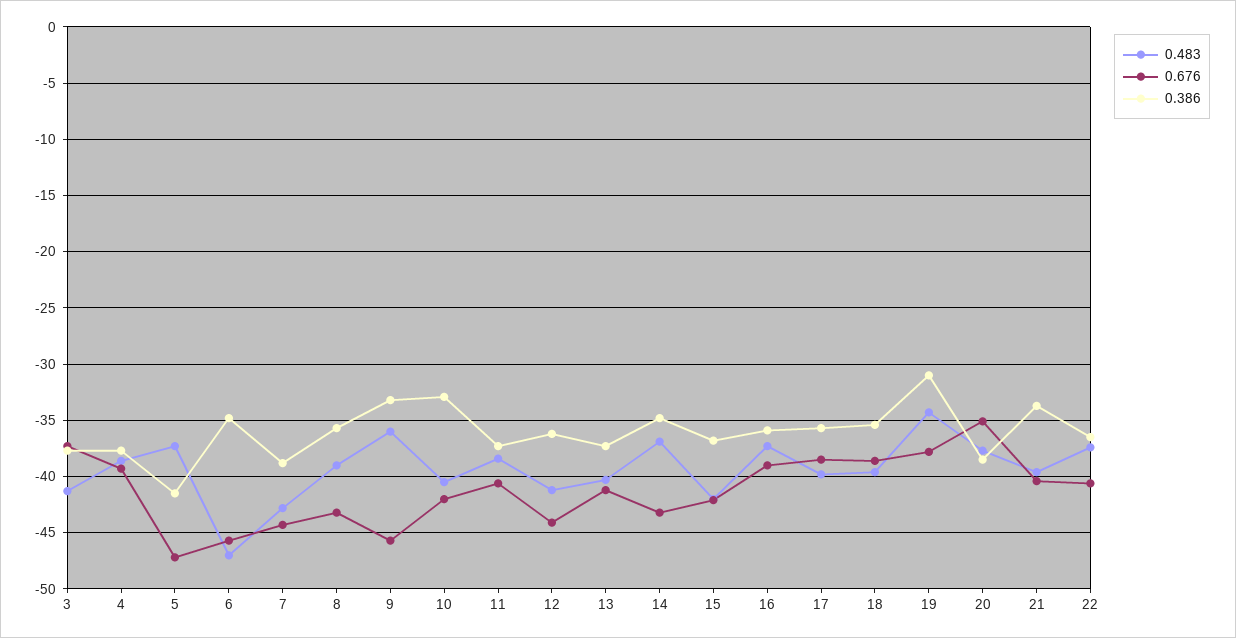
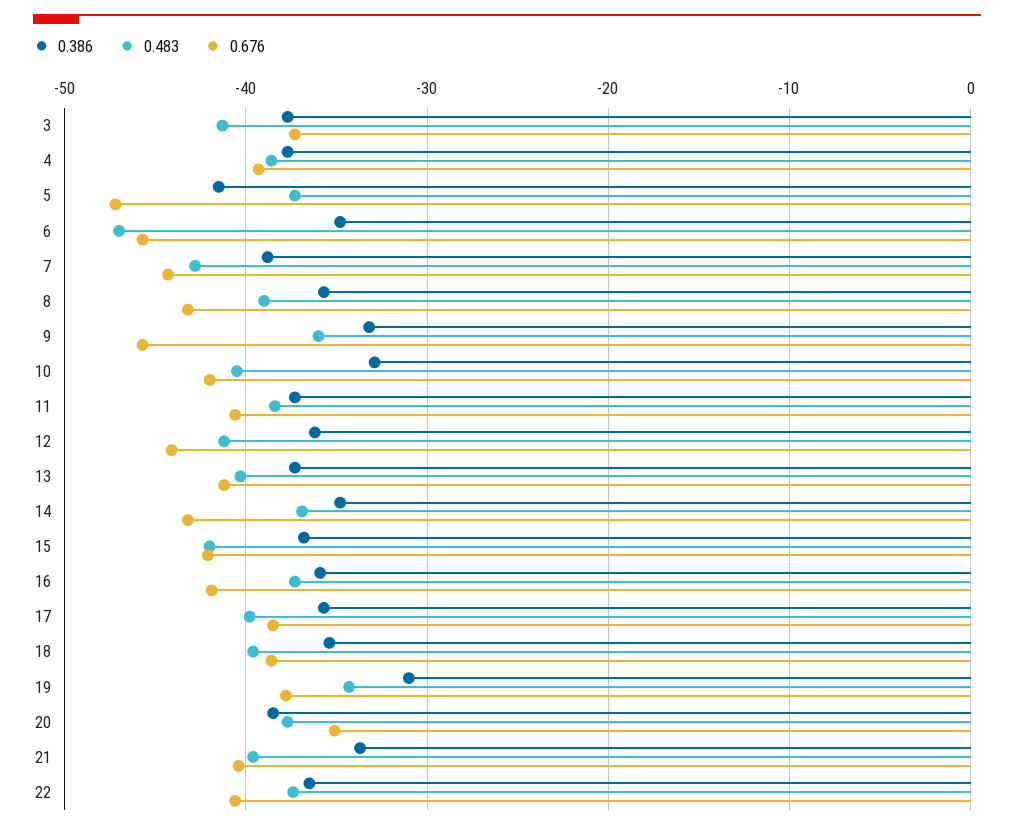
  {
    "0.483": {
      "3": -41,
      "4": -39,
      "5": -37,
      "6": -47,
      "7": -43,
      "8": -39,
      "9": -36,
      "10": -41,
      "11": -38,
      "12": -41,
      "13": -40,
      "14": -37,
      "15": -42,
      "16": -37,
      "17": -40,
      "18": -40,
      "19": -34,
      "20": -38,
      "21": -40,
      "22": -37
    },
    "0.676": {
      "3": -37,
      "4": -39,
      "5": -47,
      "6": -46,
      "7": -44,
      "8": -43,
      "9": -46,
      "10": -42,
      "11": -41,
      "12": -44,
      "13": -41,
      "14": -43,
      "15": -42,
-     "16": -39,
+     "16": -42,
      "17": -39,
      "18": -39,
      "19": -38,
      "20": -35,
      "21": -40,
      "22": -41
    },
    "0.386": {
      "3": -38,
      "4": -38,
      "5": -42,
      "6": -35,
      "7": -39,
      "8": -36,
      "9": -33,
      "10": -33,
      "11": -37,
      "12": -36,
      "13": -37,
      "14": -35,
      "15": -37,
      "16": -36,
      "17": -36,
      "18": -35,
      "19": -31,
      "20": -39,
      "21": -34,
      "22": -37
    }
  }

